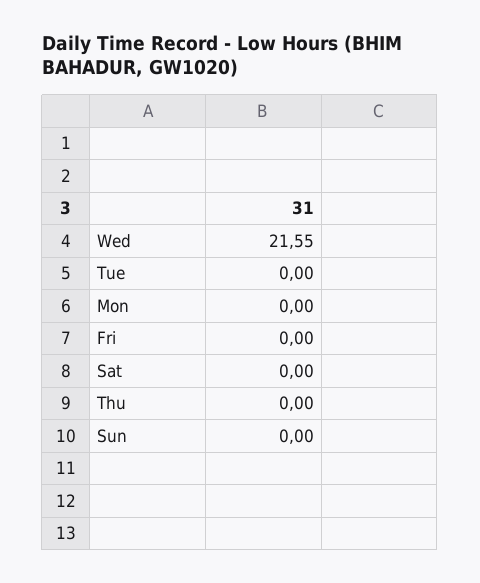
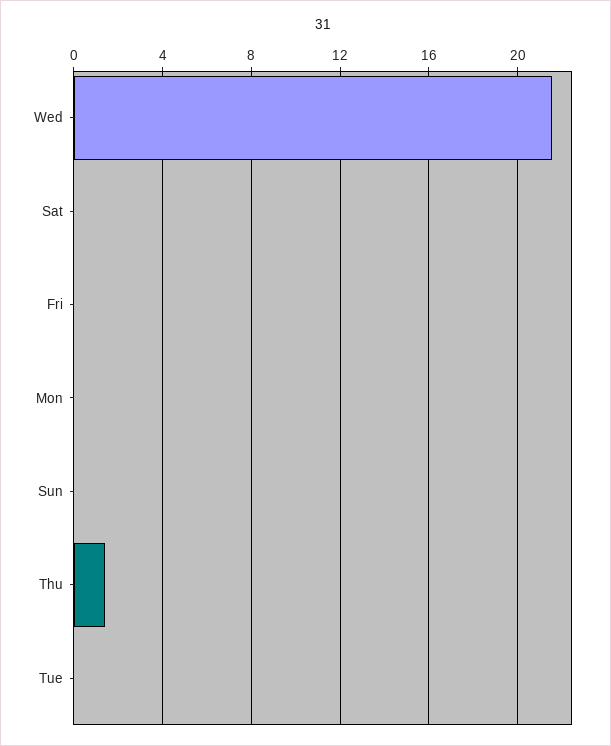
  {
    "Wed": 21.55,
    "Tue": 0,
    "Mon": 0,
    "Fri": 0,
    "Sat": 0,
-   "Thu": 0,
+   "Thu": 1.5,
    "Sun": 0
  }

